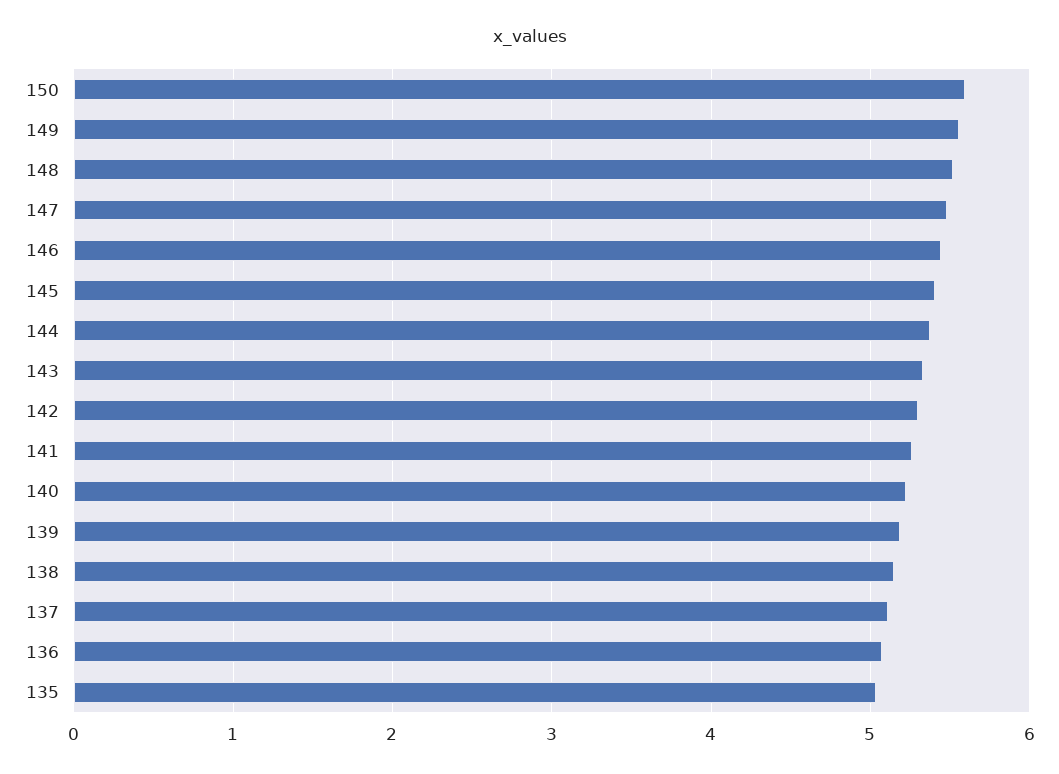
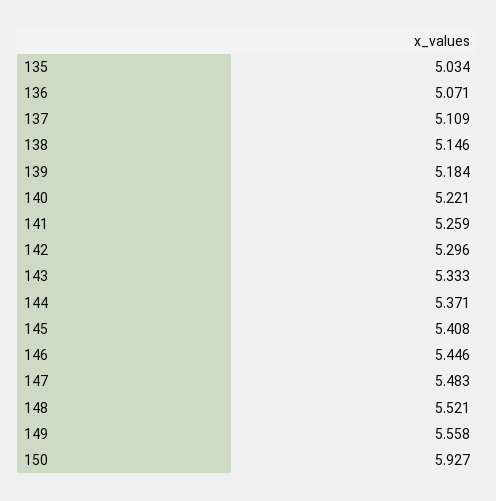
  {
-   "150": 5.6,
+   "150": 5.927,
    "149": 5.558,
    "148": 5.521,
    "147": 5.483,
    "146": 5.446,
    "145": 5.408,
    "144": 5.371,
    "143": 5.333,
    "142": 5.296,
    "141": 5.259,
    "140": 5.221,
    "139": 5.184,
    "138": 5.146,
    "137": 5.109,
    "136": 5.071,
    "135": 5.034
  }

